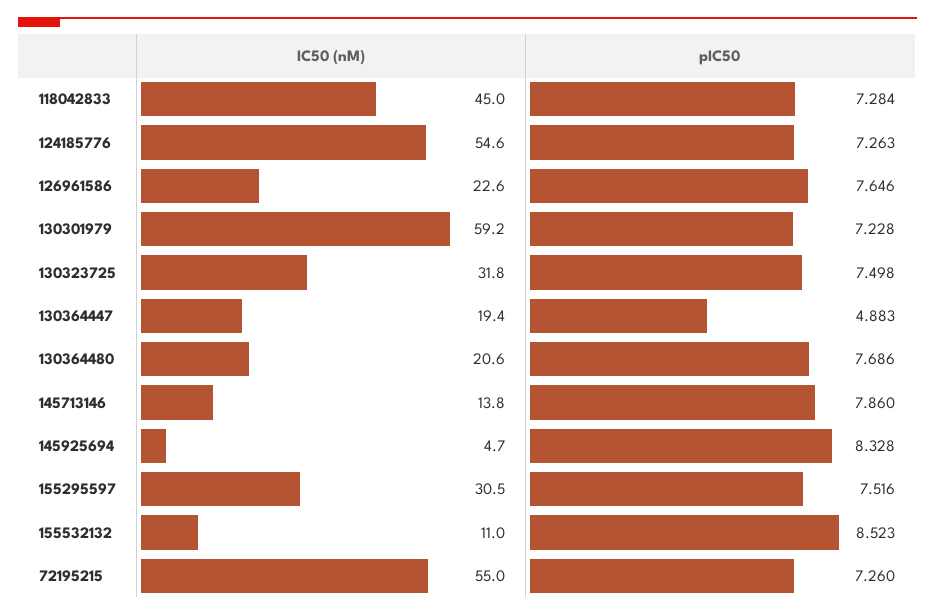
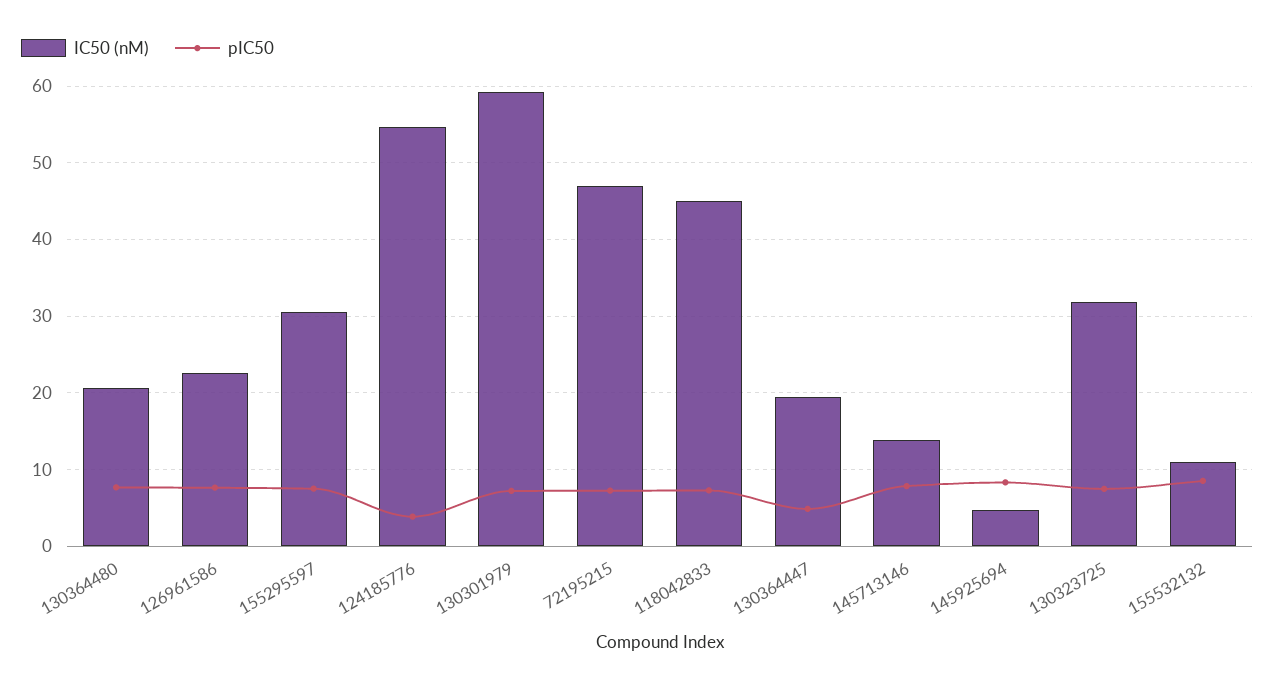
  {
    "IC50 (nM)": {
      "118042833": 45,
      "124185776": 54.6,
      "126961586": 22.6,
      "130301979": 59.2,
      "130323725": 31.8,
      "130364447": 19.4,
      "130364480": 20.6,
      "145713146": 13.8,
      "145925694": 4.7,
      "155295597": 30.5,
      "155532132": 11,
-     "72195215": 55
+     "72195215": 47
    },
    "pIC50": {
      "118042833": 7.284,
-     "124185776": 7.263,
+     "124185776": 4,
      "126961586": 7.646,
      "130301979": 7.228,
      "130323725": 7.498,
      "130364447": 4.883,
      "130364480": 7.686,
      "145713146": 7.86,
      "145925694": 8.328,
      "155295597": 7.516,
      "155532132": 8.523,
      "72195215": 7.26
    }
  }

